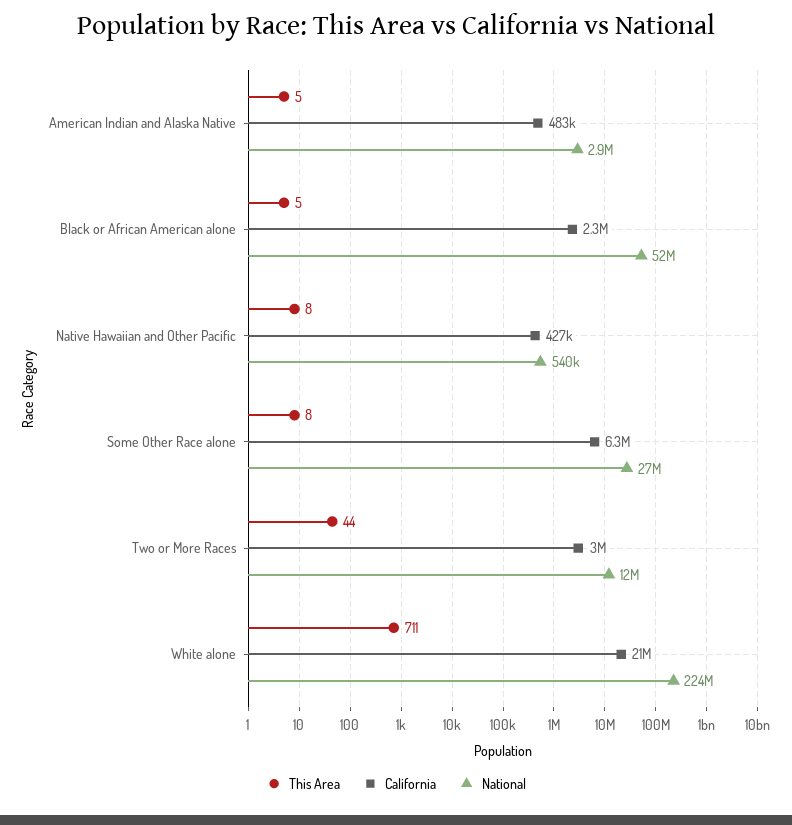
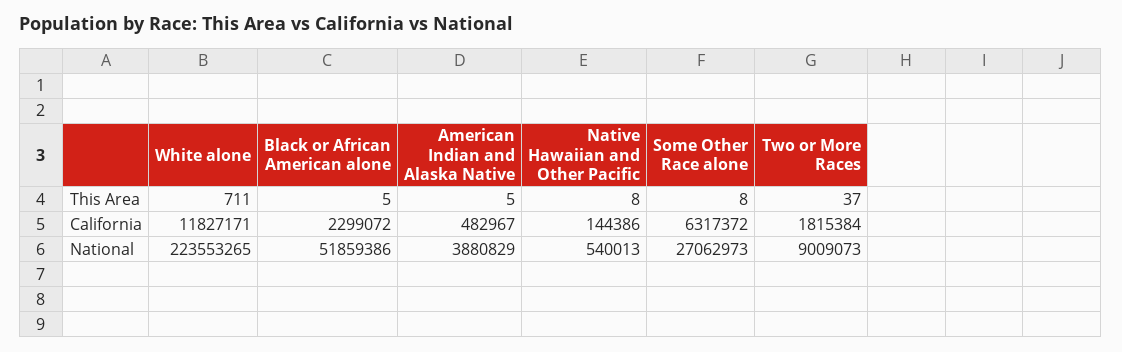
  {
    "This Area": {
      "American Indian and Alaska Native": 5,
      "Black or African American alone": 5,
      "Native Hawaiian and Other Pacific": 8,
      "Some Other Race alone": 8,
-     "Two or More Races": 44,
+     "Two or More Races": 37,
      "White alone": 711
    },
    "California": {
      "American Indian and Alaska Native": 482967,
      "Black or African American alone": 2299072,
-     "Native Hawaiian and Other Pacific": 427000,
+     "Native Hawaiian and Other Pacific": 144386,
      "Some Other Race alone": 6317372,
-     "Two or More Races": 3000000,
+     "Two or More Races": 1815384,
-     "White alone": 21000000
+     "White alone": 11827171
    },
    "National": {
-     "American Indian and Alaska Native": 2900000,
+     "American Indian and Alaska Native": 3880829,
      "Black or African American alone": 51859386,
      "Native Hawaiian and Other Pacific": 540013,
      "Some Other Race alone": 27062973,
-     "Two or More Races": 12000000,
+     "Two or More Races": 9009073,
      "White alone": 223553265
    }
  }

